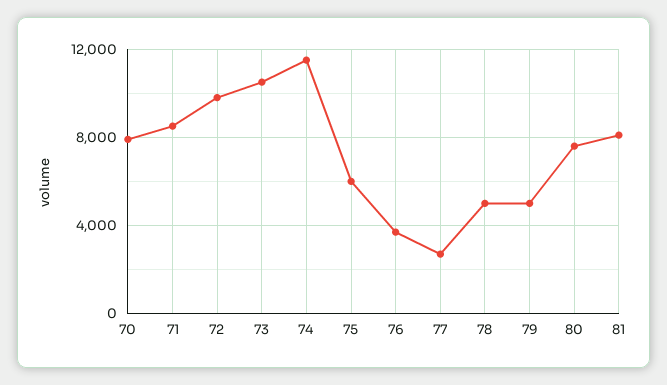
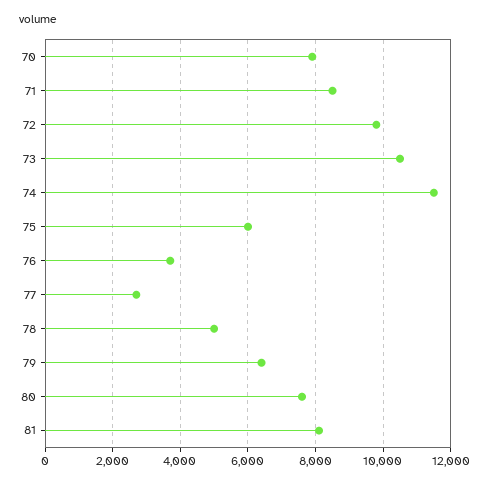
  {
    "70": 8000,
    "71": 8600,
    "72": 9800,
    "73": 10600,
    "74": 11600,
    "75": 6000,
    "76": 3800,
    "77": 2800,
    "78": 5000,
-   "79": 5000,
+   "79": 6400,
    "80": 7600,
    "81": 8200
  }

